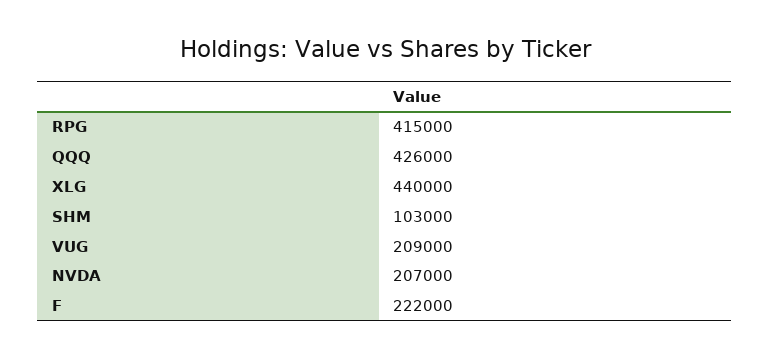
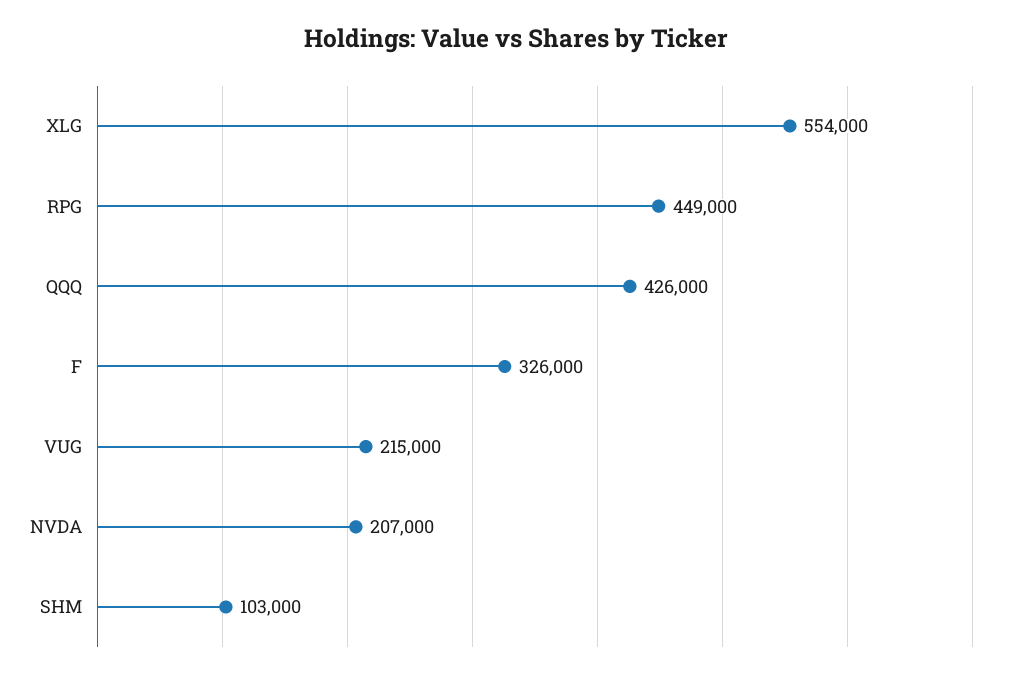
  {
-   "RPG": 415000,
+   "RPG": 449000,
    "QQQ": 426000,
-   "XLG": 440000,
+   "XLG": 554000,
    "SHM": 103000,
-   "VUG": 209000,
+   "VUG": 215000,
    "NVDA": 207000,
-   "F": 222000
+   "F": 326000
  }

